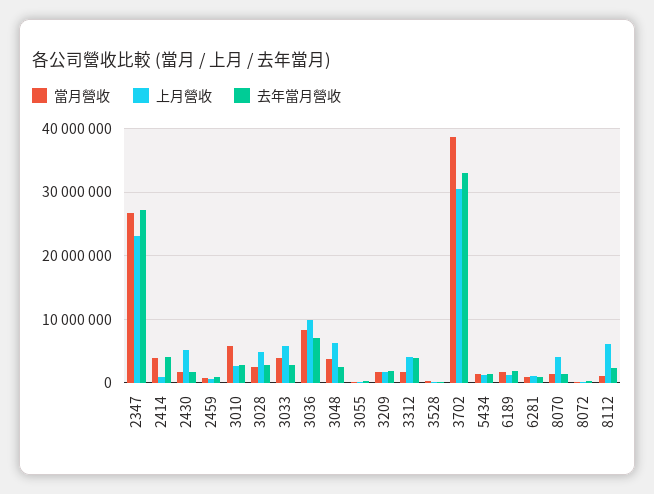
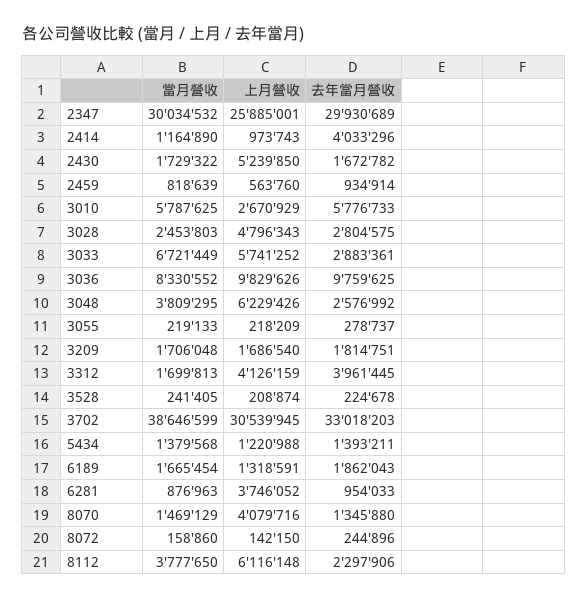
  {
    "當月營收": {
-     "2347": 27000000,
+     "2347": 30034532,
-     "2414": 4000000,
+     "2414": 1164890,
      "2430": 1729322,
      "2459": 818639,
      "3010": 5787625,
      "3028": 2453803,
-     "3033": 4000000,
+     "3033": 6721449,
      "3036": 8330552,
      "3048": 3809295,
      "3055": 219133,
      "3209": 1706048,
      "3312": 1699813,
      "3528": 241405,
      "3702": 38646599,
      "5434": 1379568,
      "6189": 1665454,
      "6281": 876963,
      "8070": 1469129,
      "8072": 158860,
-     "8112": 1000000
+     "8112": 3777650
    },
    "上月營收": {
-     "2347": 23000000,
+     "2347": 25885001,
      "2414": 973743,
      "2430": 5239850,
      "2459": 563760,
      "3010": 2670929,
      "3028": 4796343,
      "3033": 5741252,
      "3036": 9829626,
      "3048": 6229426,
      "3055": 218209,
      "3209": 1686540,
      "3312": 4126159,
      "3528": 208874,
      "3702": 30539945,
      "5434": 1220988,
      "6189": 1318591,
-     "6281": 1000000,
+     "6281": 3746052,
      "8070": 4079716,
      "8072": 142150,
      "8112": 6116148
    },
    "去年當月營收": {
-     "2347": 27000000,
+     "2347": 29930689,
      "2414": 4033296,
      "2430": 1672782,
      "2459": 934914,
-     "3010": 3000000,
+     "3010": 5776733,
      "3028": 2804575,
      "3033": 2883361,
-     "3036": 7000000,
+     "3036": 9759625,
      "3048": 2576992,
      "3055": 278737,
      "3209": 1814751,
      "3312": 3961445,
      "3528": 224678,
      "3702": 33018203,
      "5434": 1393211,
      "6189": 1862043,
      "6281": 954033,
      "8070": 1345880,
      "8072": 244896,
      "8112": 2297906
    }
  }

